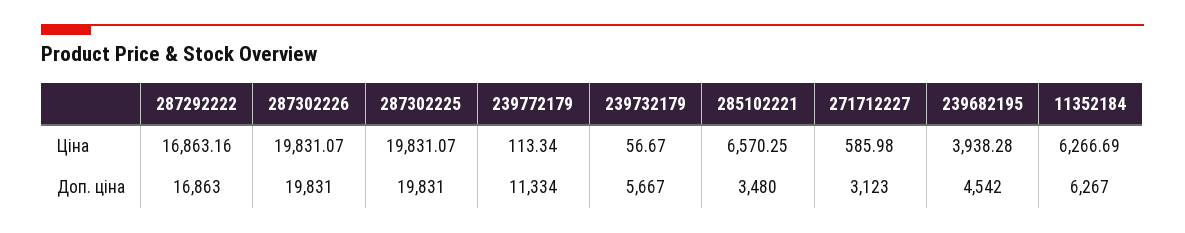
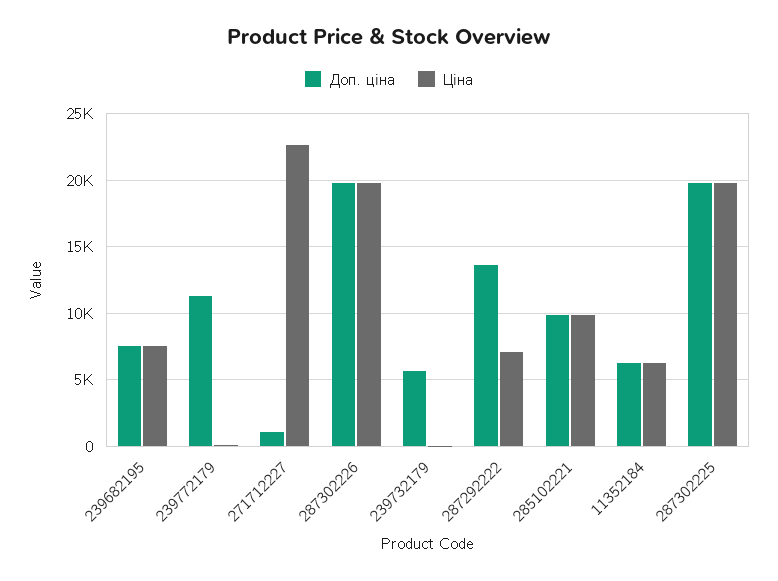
  {
    "Ціна": {
-     "287292222": 16863.16,
+     "287292222": 7000,
      "287302226": 19831.07,
      "287302225": 19831.07,
      "239772179": 113.34,
      "239732179": 56.67,
-     "285102221": 6570.25,
+     "285102221": 10000,
-     "271712227": 585.98,
+     "271712227": 22500,
-     "239682195": 3938.28,
+     "239682195": 7500,
      "11352184": 6266.69
    },
    "Доп. ціна": {
-     "287292222": 16863,
+     "287292222": 13500,
      "287302226": 19831,
      "287302225": 19831,
      "239772179": 11334,
      "239732179": 5667,
-     "285102221": 3480,
+     "285102221": 10000,
-     "271712227": 3123,
+     "271712227": 1000,
-     "239682195": 4542,
+     "239682195": 7500,
      "11352184": 6267
    }
  }

